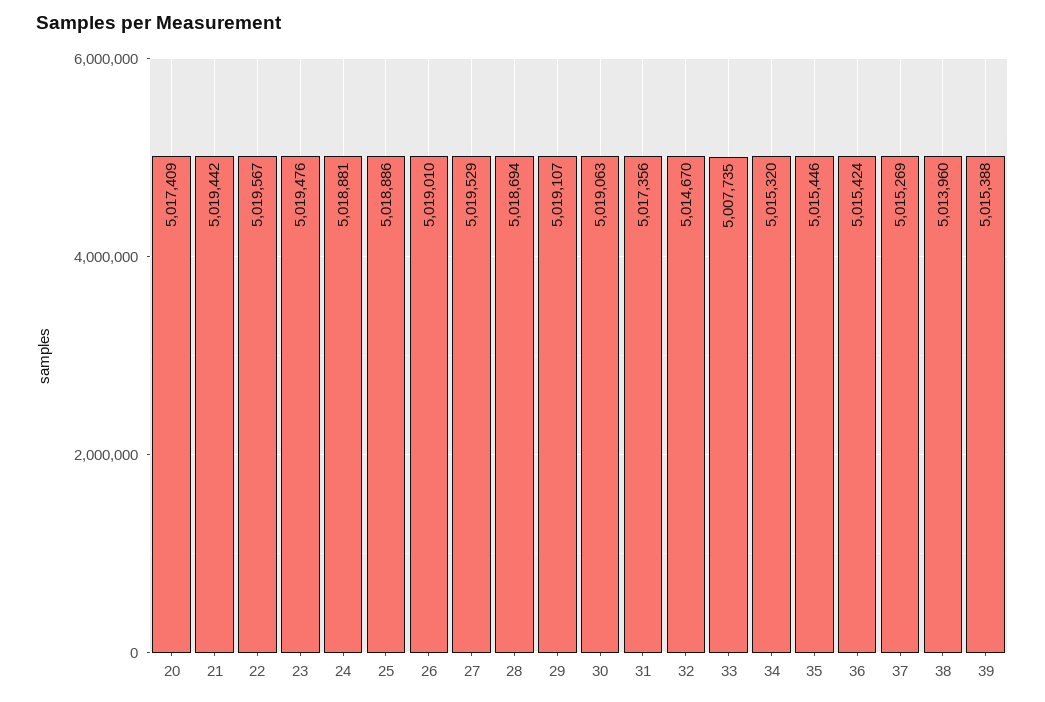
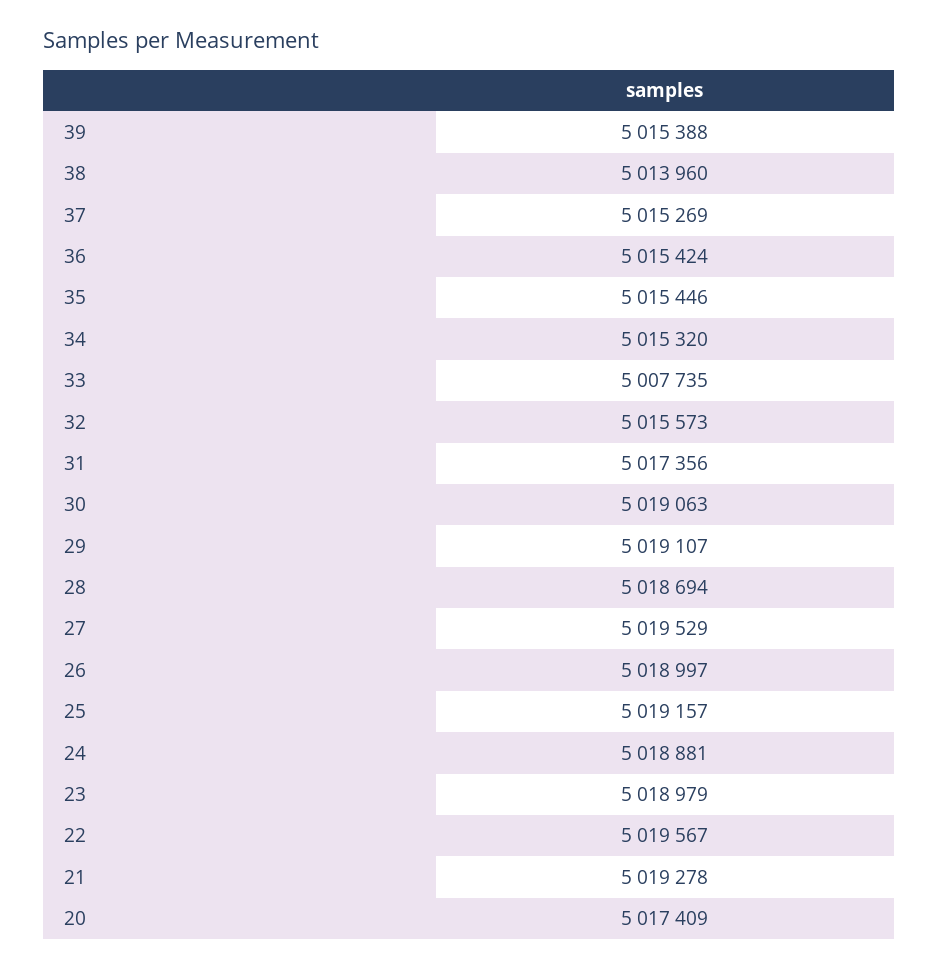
  {
    "20": 5017409,
-   "21": 5019442,
+   "21": 5019278,
    "22": 5019567,
-   "23": 5019476,
+   "23": 5018979,
    "24": 5018881,
-   "25": 5018886,
+   "25": 5019157,
-   "26": 5019010,
+   "26": 5018997,
    "27": 5019529,
    "28": 5018694,
    "29": 5019107,
    "30": 5019063,
    "31": 5017356,
-   "32": 5014670,
+   "32": 5015573,
    "33": 5007735,
    "34": 5015320,
    "35": 5015446,
    "36": 5015424,
    "37": 5015269,
    "38": 5013960,
    "39": 5015388
  }

